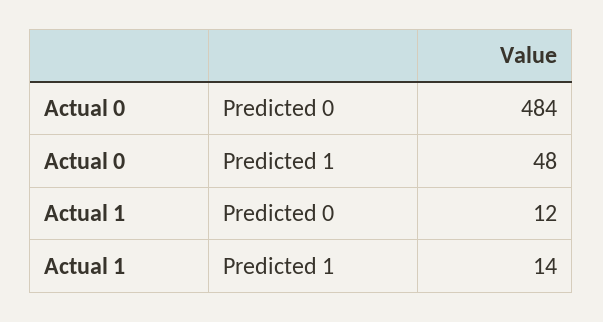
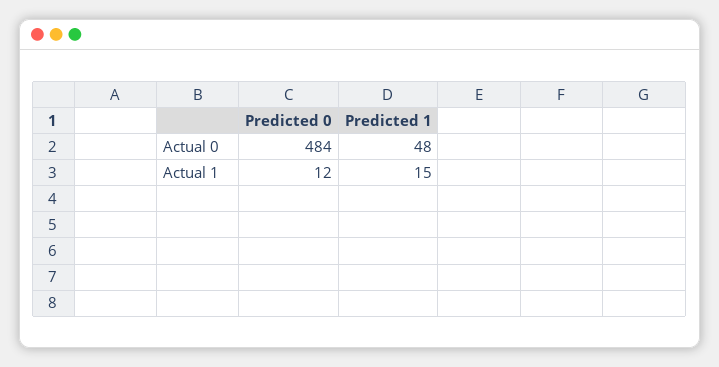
  {
    "Actual 0": {
      "Predicted 0": 484,
      "Predicted 1": 48
    },
    "Actual 1": {
      "Predicted 0": 12,
-     "Predicted 1": 14
+     "Predicted 1": 15
    }
  }

